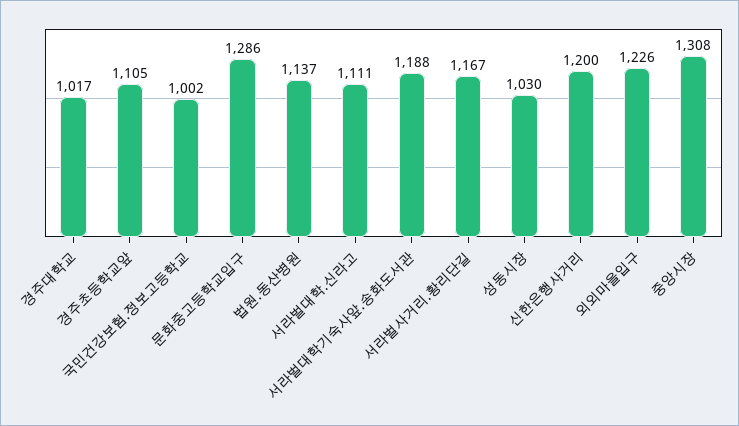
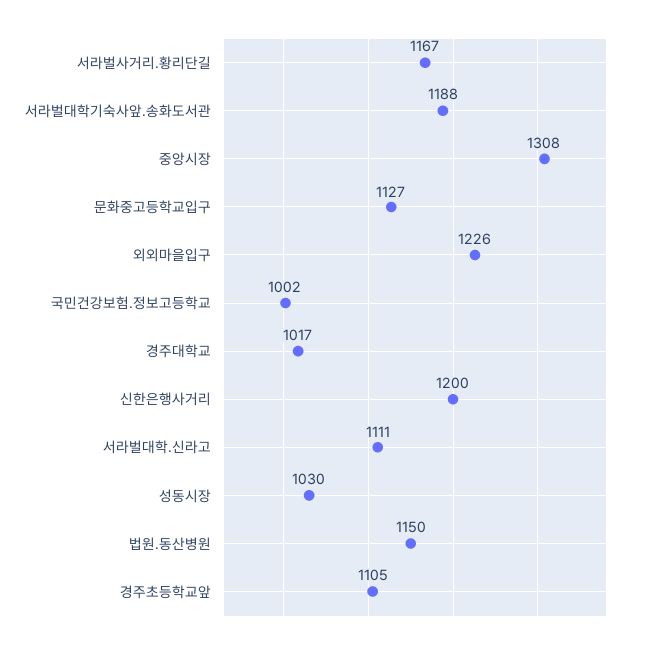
  {
    "경주대학교": 1017,
    "경주초등학교앞": 1105,
    "국민건강보험.정보고등학교": 1002,
-   "문화중고등학교입구": 1286,
+   "문화중고등학교입구": 1127,
-   "법원.동산병원": 1137,
+   "법원.동산병원": 1150,
    "서라벌대학.신라고": 1111,
    "서라벌대학기숙사앞.송화도서관": 1188,
    "서라벌사거리.황리단길": 1167,
    "성동시장": 1030,
    "신한은행사거리": 1200,
    "외외마을입구": 1226,
    "중앙시장": 1308
  }

